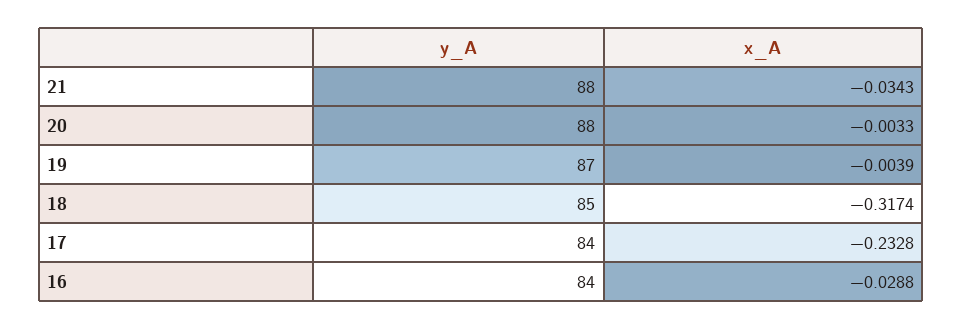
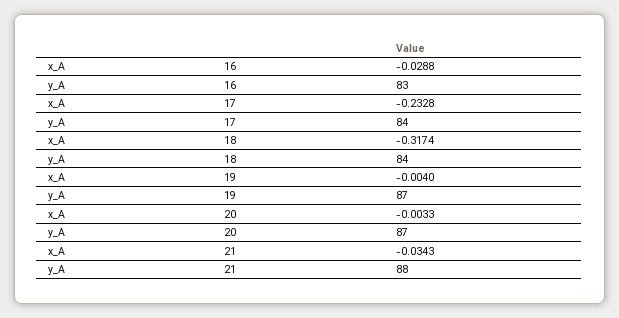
  {
    "y_A": {
      "21": 88,
-     "20": 88,
+     "20": 87,
      "19": 87,
-     "18": 85,
+     "18": 84,
      "17": 84,
-     "16": 84
+     "16": 83
    },
    "x_A": {
      "21": -0.0343,
      "20": -0.0033,
-     "19": -0.0039,
+     "19": -0.004,
      "18": -0.3174,
      "17": -0.2328,
      "16": -0.0288
    }
  }

